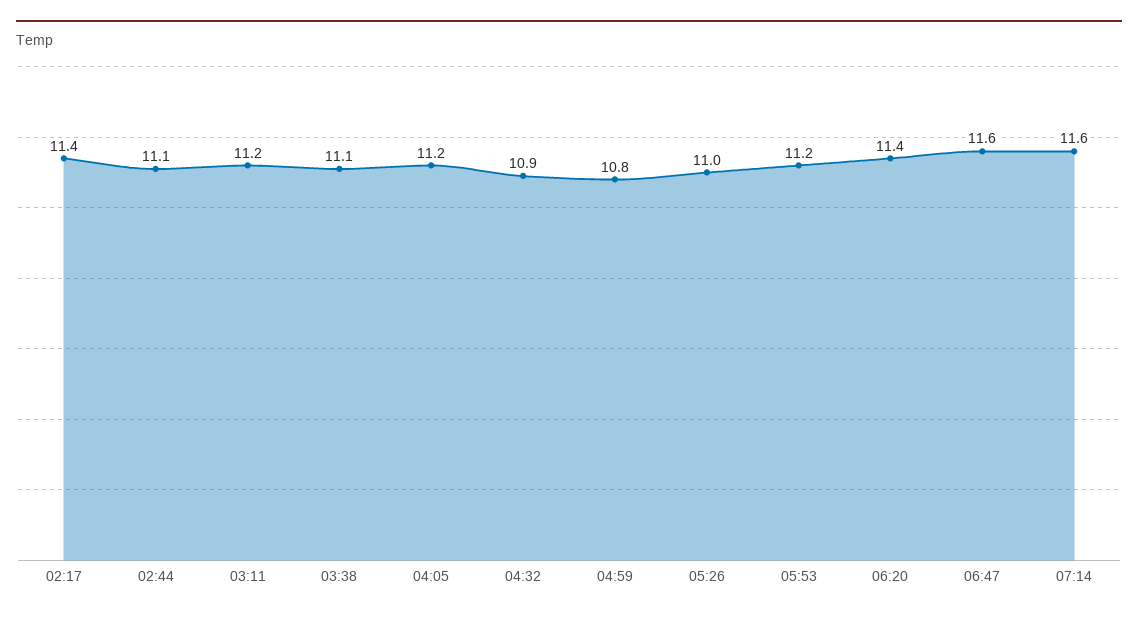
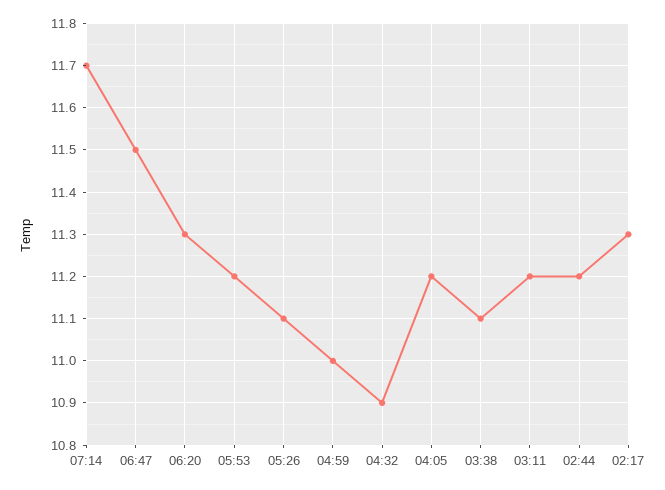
  {
-   "02:17": 11.4,
+   "02:17": 11.3,
-   "02:44": 11.1,
+   "02:44": 11.2,
    "03:11": 11.2,
    "03:38": 11.1,
    "04:05": 11.2,
    "04:32": 10.9,
-   "04:59": 10.8,
+   "04:59": 11,
-   "05:26": 11,
+   "05:26": 11.1,
    "05:53": 11.2,
-   "06:20": 11.4,
+   "06:20": 11.3,
-   "06:47": 11.6,
+   "06:47": 11.5,
-   "07:14": 11.6
+   "07:14": 11.7
  }

